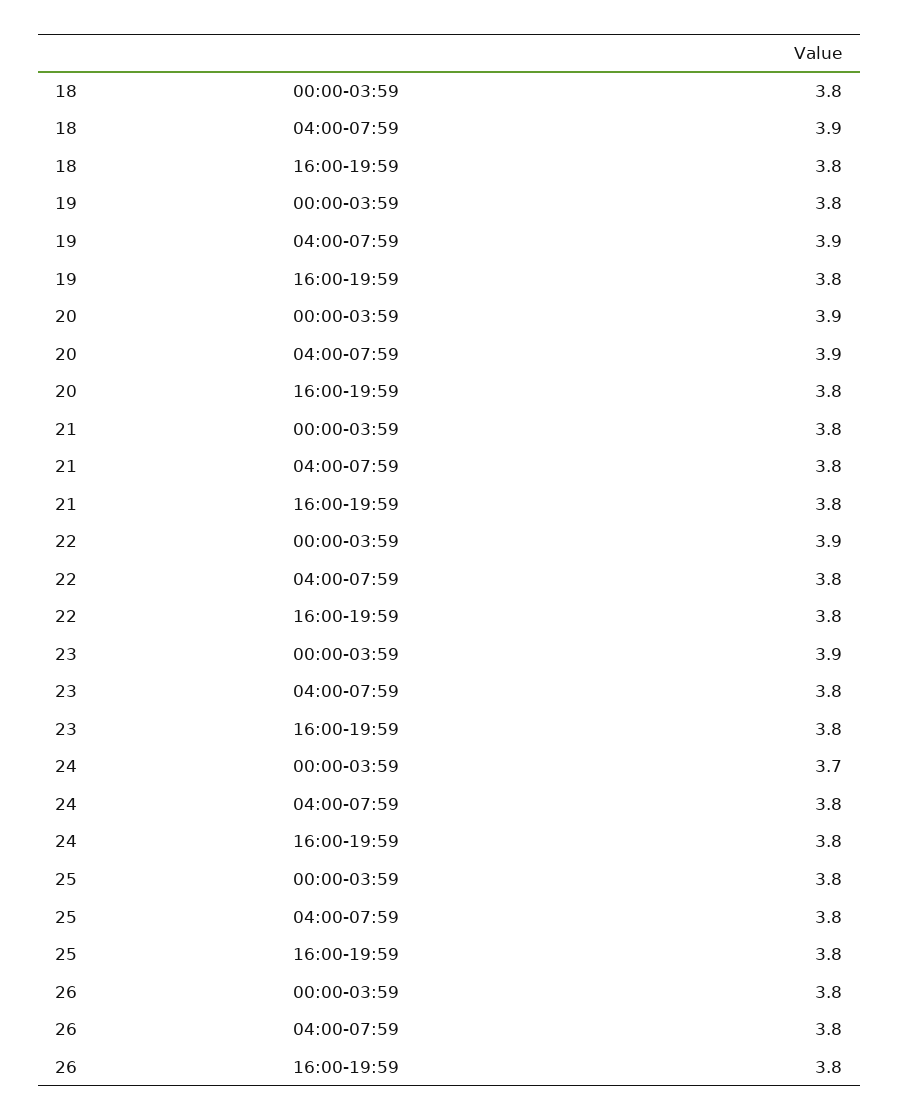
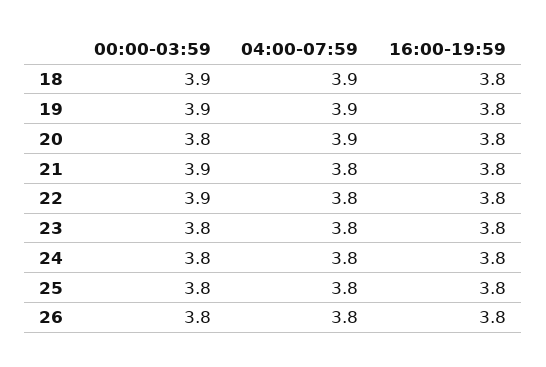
  {
    "18": {
-     "00:00-03:59": 3.8,
+     "00:00-03:59": 3.9,
      "04:00-07:59": 3.9,
      "16:00-19:59": 3.8
    },
    "19": {
-     "00:00-03:59": 3.8,
+     "00:00-03:59": 3.9,
      "04:00-07:59": 3.9,
      "16:00-19:59": 3.8
    },
    "20": {
-     "00:00-03:59": 3.9,
+     "00:00-03:59": 3.8,
      "04:00-07:59": 3.9,
      "16:00-19:59": 3.8
    },
    "21": {
-     "00:00-03:59": 3.8,
+     "00:00-03:59": 3.9,
      "04:00-07:59": 3.8,
      "16:00-19:59": 3.8
    },
    "22": {
      "00:00-03:59": 3.9,
      "04:00-07:59": 3.8,
      "16:00-19:59": 3.8
    },
    "23": {
-     "00:00-03:59": 3.9,
+     "00:00-03:59": 3.8,
      "04:00-07:59": 3.8,
      "16:00-19:59": 3.8
    },
    "24": {
-     "00:00-03:59": 3.7,
+     "00:00-03:59": 3.8,
      "04:00-07:59": 3.8,
      "16:00-19:59": 3.8
    },
    "25": {
      "00:00-03:59": 3.8,
      "04:00-07:59": 3.8,
      "16:00-19:59": 3.8
    },
    "26": {
      "00:00-03:59": 3.8,
      "04:00-07:59": 3.8,
      "16:00-19:59": 3.8
    }
  }

